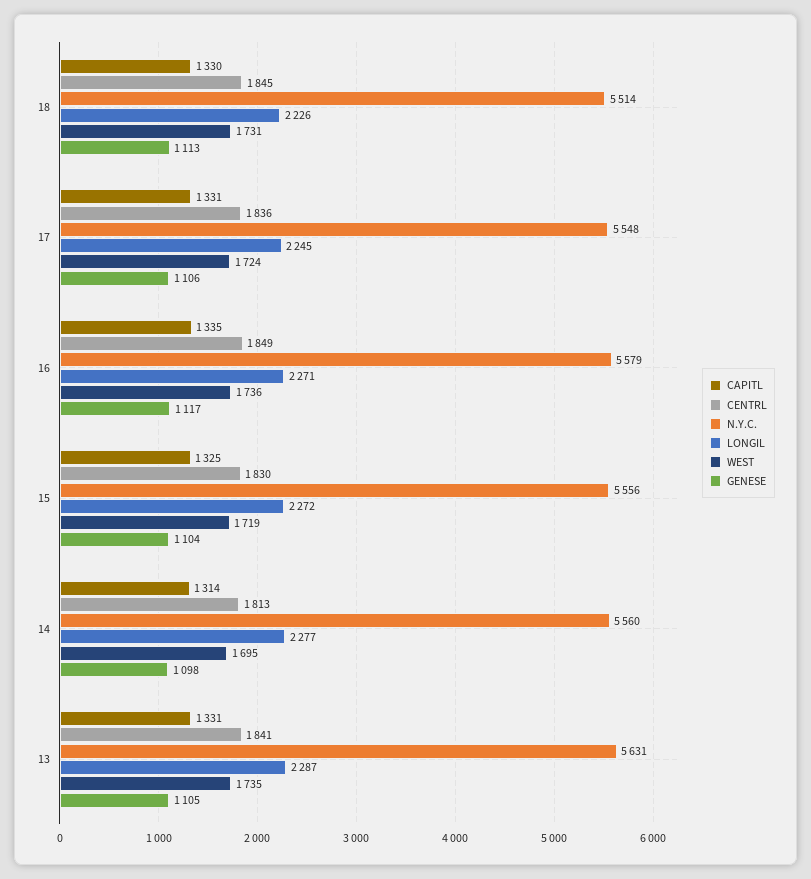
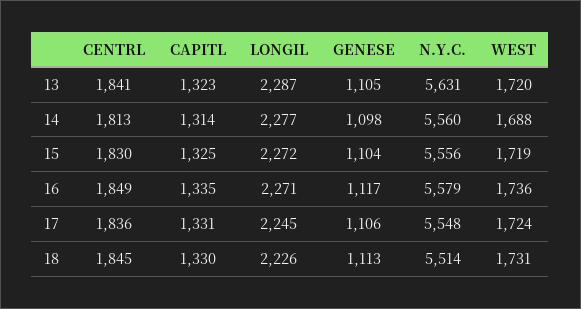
  {
    "CAPITL": {
      "18": 1330,
      "17": 1331,
      "16": 1335,
      "15": 1325,
      "14": 1314,
-     "13": 1331
+     "13": 1323
    },
    "CENTRL": {
      "18": 1845,
      "17": 1836,
      "16": 1849,
      "15": 1830,
      "14": 1813,
      "13": 1841
    },
    "N.Y.C.": {
      "18": 5514,
      "17": 5548,
      "16": 5579,
      "15": 5556,
      "14": 5560,
      "13": 5631
    },
    "LONGIL": {
      "18": 2226,
      "17": 2245,
      "16": 2271,
      "15": 2272,
      "14": 2277,
      "13": 2287
    },
    "WEST": {
      "18": 1731,
      "17": 1724,
      "16": 1736,
      "15": 1719,
-     "14": 1695,
+     "14": 1688,
-     "13": 1735
+     "13": 1720
    },
    "GENESE": {
      "18": 1113,
      "17": 1106,
      "16": 1117,
      "15": 1104,
      "14": 1098,
      "13": 1105
    }
  }

